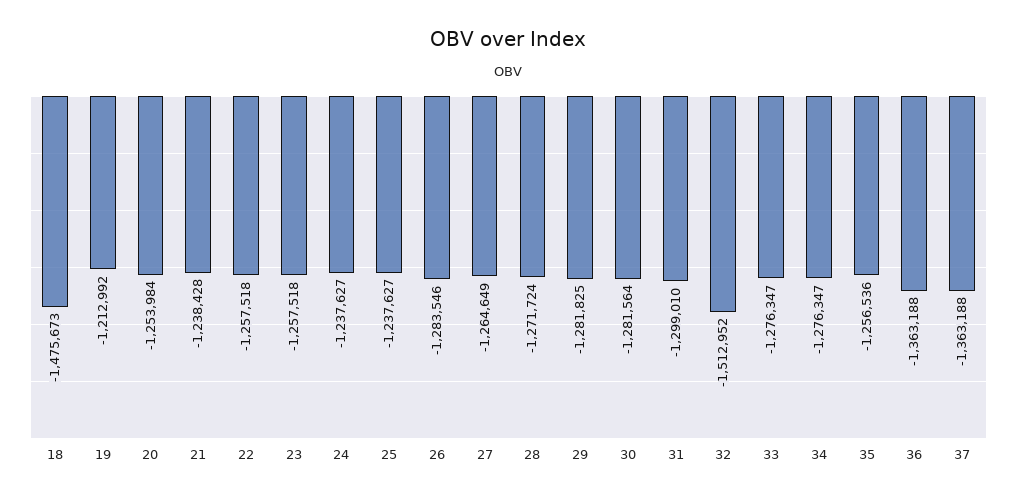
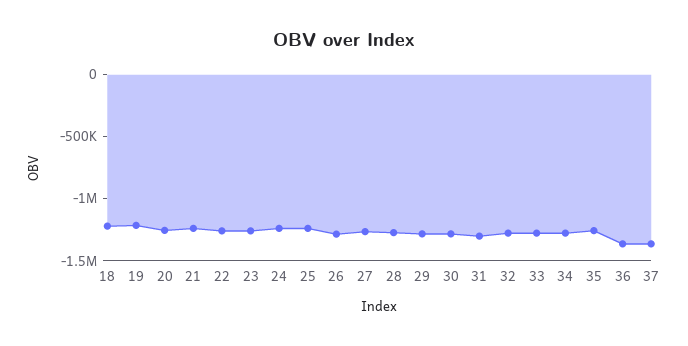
  {
-   "18": -1475673,
+   "18": -1200000,
    "19": -1212992,
    "20": -1253984,
    "21": -1238428,
    "22": -1257518,
    "23": -1257518,
    "24": -1237627,
    "25": -1237627,
    "26": -1283546,
    "27": -1264649,
    "28": -1271724,
    "29": -1281825,
    "30": -1281564,
    "31": -1299010,
-   "32": -1512952,
+   "32": -1300000,
    "33": -1276347,
    "34": -1276347,
    "35": -1256536,
    "36": -1363188,
    "37": -1363188
  }

